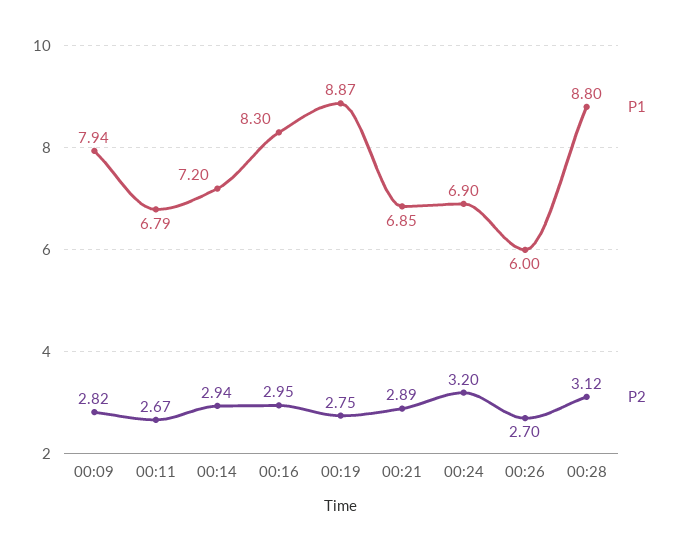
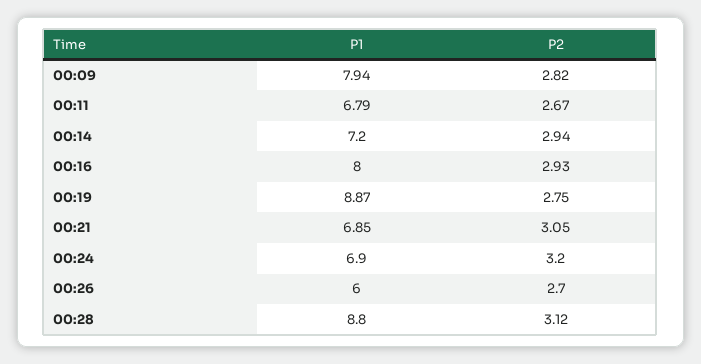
  {
    "P1": {
      "00:09": 7.94,
      "00:11": 6.79,
      "00:14": 7.2,
-     "00:16": 8.3,
+     "00:16": 8,
      "00:19": 8.87,
      "00:21": 6.85,
      "00:24": 6.9,
      "00:26": 6,
      "00:28": 8.8
    },
    "P2": {
      "00:09": 2.82,
      "00:11": 2.67,
      "00:14": 2.94,
-     "00:16": 2.95,
+     "00:16": 2.93,
      "00:19": 2.75,
-     "00:21": 2.89,
+     "00:21": 3.05,
      "00:24": 3.2,
      "00:26": 2.7,
      "00:28": 3.12
    }
  }

